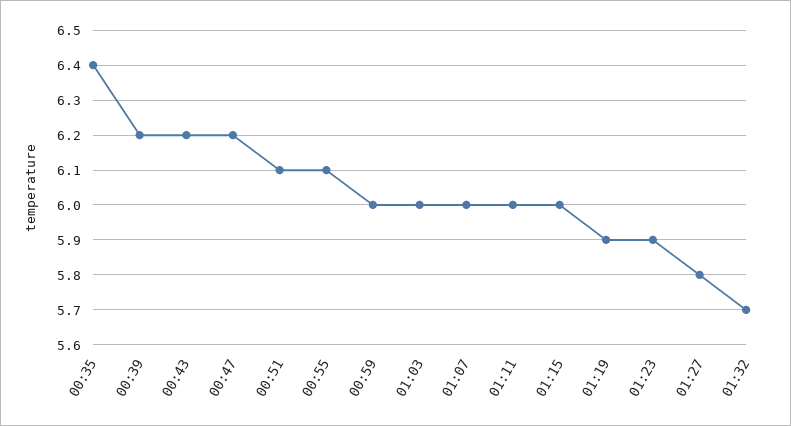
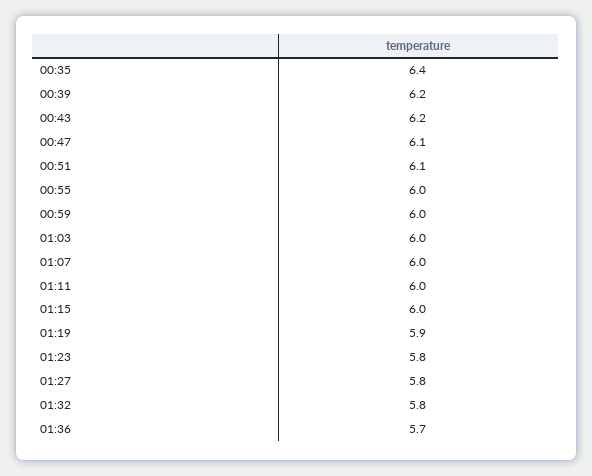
  {
    "00:35": 6.4,
    "00:39": 6.2,
    "00:43": 6.2,
-   "00:47": 6.2,
+   "00:47": 6.1,
    "00:51": 6.1,
-   "00:55": 6.1,
+   "00:55": 6,
    "00:59": 6,
    "01:03": 6,
    "01:07": 6,
    "01:11": 6,
    "01:15": 6,
    "01:19": 5.9,
-   "01:23": 5.9,
+   "01:23": 5.8,
    "01:27": 5.8,
-   "01:32": 5.7
+   "01:32": 5.8,
+   "01:36": 5.7
  }

